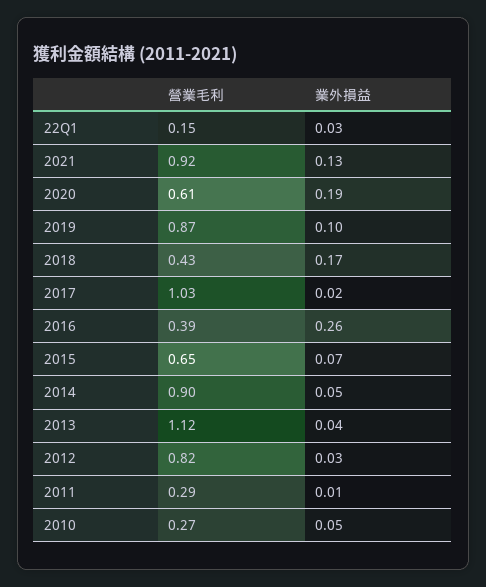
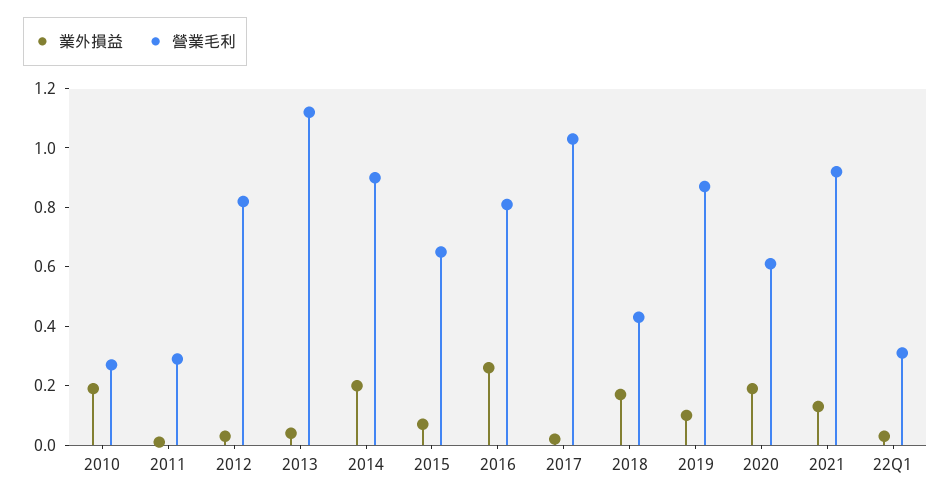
  {
    "營業毛利": {
-     "22Q1": 0.15,
+     "22Q1": 0.3,
      "2021": 0.92,
      "2020": 0.61,
      "2019": 0.87,
      "2018": 0.43,
      "2017": 1.03,
-     "2016": 0.39,
+     "2016": 0.8,
      "2015": 0.65,
      "2014": 0.9,
      "2013": 1.12,
      "2012": 0.82,
      "2011": 0.29,
      "2010": 0.27
    },
    "業外損益": {
      "22Q1": 0.03,
      "2021": 0.13,
      "2020": 0.19,
      "2019": 0.1,
      "2018": 0.17,
      "2017": 0.02,
      "2016": 0.26,
      "2015": 0.07,
-     "2014": 0.05,
+     "2014": 0.2,
      "2013": 0.04,
      "2012": 0.03,
      "2011": 0.01,
-     "2010": 0.05
+     "2010": 0.2
    }
  }

